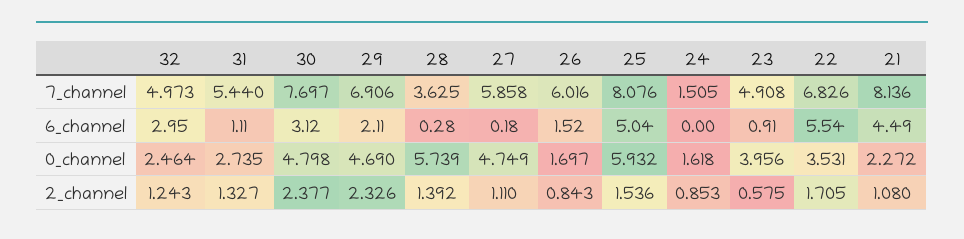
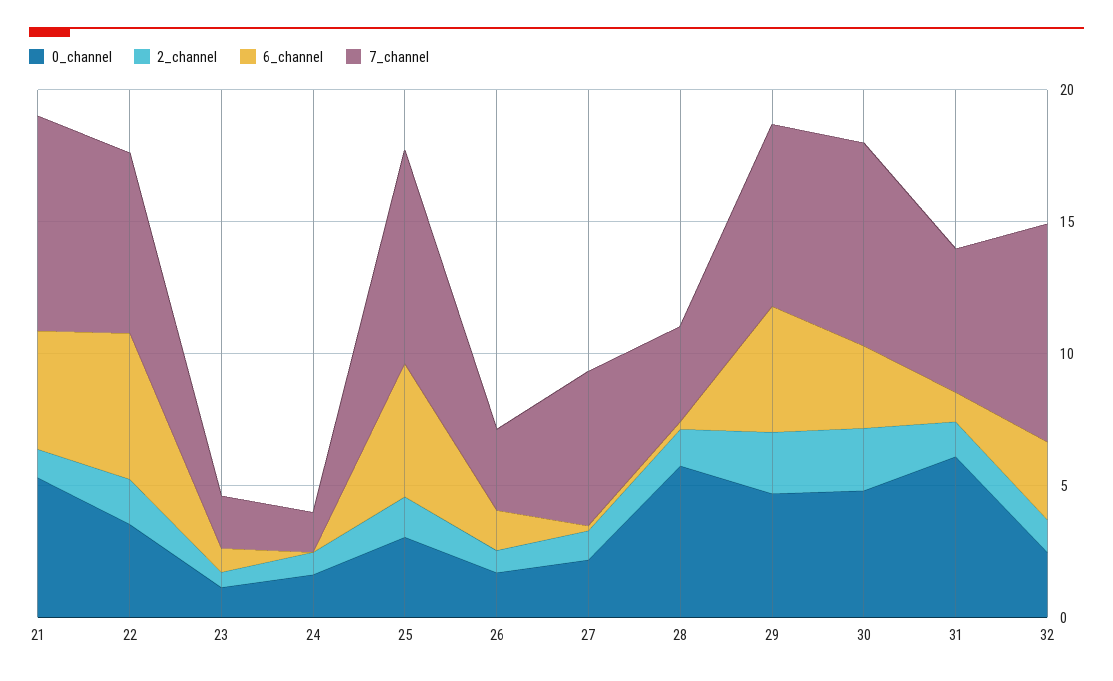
  {
    "7_channel": {
-     "32": 4.973,
+     "32": 8,
      "31": 5.44,
      "30": 7.697,
      "29": 6.906,
      "28": 3.625,
      "27": 5.858,
-     "26": 6.016,
+     "26": 3,
      "25": 8.076,
      "24": 1.505,
-     "23": 4.908,
+     "23": 2,
      "22": 6.826,
      "21": 8.136
    },
    "6_channel": {
      "32": 2.95,
      "31": 1.11,
      "30": 3.12,
-     "29": 2.11,
+     "29": 5,
      "28": 0.28,
      "27": 0.18,
      "26": 1.52,
      "25": 5.04,
      "24": 0,
      "23": 0.91,
      "22": 5.54,
      "21": 4.49
    },
    "0_channel": {
      "32": 2.464,
-     "31": 2.735,
+     "31": 6,
      "30": 4.798,
      "29": 4.69,
      "28": 5.739,
-     "27": 4.749,
+     "27": 2,
      "26": 1.697,
-     "25": 5.932,
+     "25": 3,
      "24": 1.618,
-     "23": 3.956,
+     "23": 1,
      "22": 3.531,
-     "21": 2.272
+     "21": 5
    },
    "2_channel": {
      "32": 1.243,
      "31": 1.327,
      "30": 2.377,
      "29": 2.326,
      "28": 1.392,
      "27": 1.11,
      "26": 0.843,
      "25": 1.536,
      "24": 0.853,
      "23": 0.575,
      "22": 1.705,
      "21": 1.08
    }
  }

